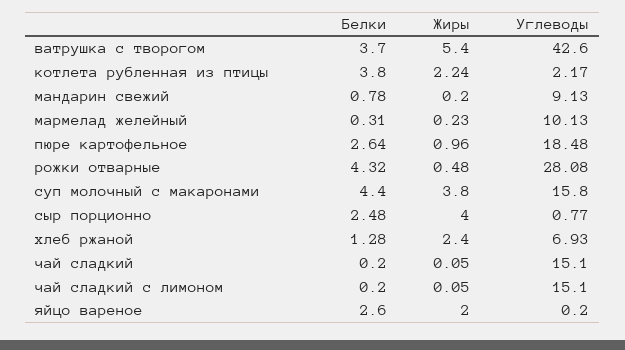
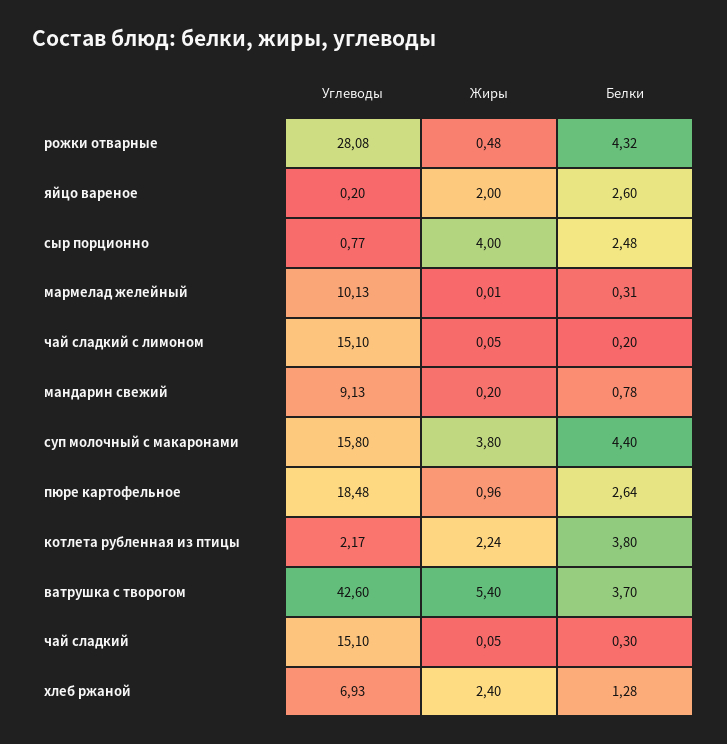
  {
    "Белки": {
      "ватрушка с творогом": 3.7,
      "котлета рубленная из птицы": 3.8,
      "мандарин свежий": 0.78,
      "мармелад желейный": 0.31,
      "пюре картофельное": 2.64,
      "рожки отварные": 4.32,
      "суп молочный с макаронами": 4.4,
      "сыр порционно": 2.48,
      "хлеб ржаной": 1.28,
-     "чай сладкий": 0.2,
+     "чай сладкий": 0.3,
      "чай сладкий с лимоном": 0.2,
      "яйцо вареное": 2.6
    },
    "Жиры": {
      "ватрушка с творогом": 5.4,
      "котлета рубленная из птицы": 2.24,
      "мандарин свежий": 0.2,
-     "мармелад желейный": 0.23,
+     "мармелад желейный": 0.01,
      "пюре картофельное": 0.96,
      "рожки отварные": 0.48,
      "суп молочный с макаронами": 3.8,
      "сыр порционно": 4,
      "хлеб ржаной": 2.4,
      "чай сладкий": 0.05,
      "чай сладкий с лимоном": 0.05,
      "яйцо вареное": 2
    },
    "Углеводы": {
      "ватрушка с творогом": 42.6,
      "котлета рубленная из птицы": 2.17,
      "мандарин свежий": 9.13,
      "мармелад желейный": 10.13,
      "пюре картофельное": 18.48,
      "рожки отварные": 28.08,
      "суп молочный с макаронами": 15.8,
      "сыр порционно": 0.77,
      "хлеб ржаной": 6.93,
      "чай сладкий": 15.1,
      "чай сладкий с лимоном": 15.1,
      "яйцо вареное": 0.2
    }
  }

